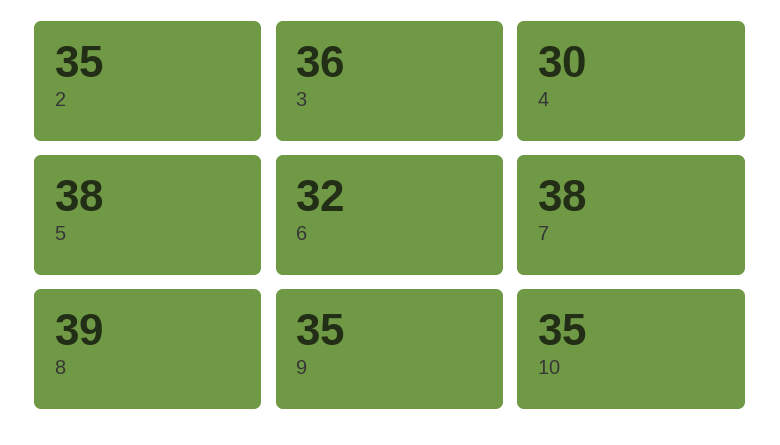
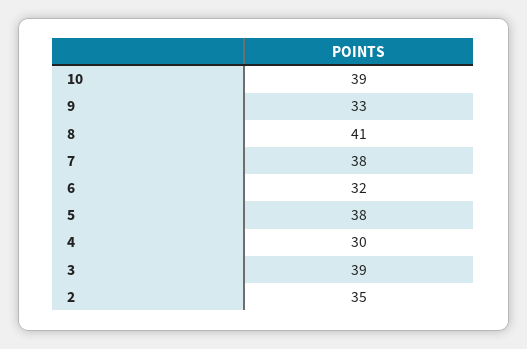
  {
    "2": 35,
-   "3": 36,
+   "3": 39,
    "4": 30,
    "5": 38,
    "6": 32,
    "7": 38,
-   "8": 39,
+   "8": 41,
-   "9": 35,
+   "9": 33,
-   "10": 35
+   "10": 39
  }

